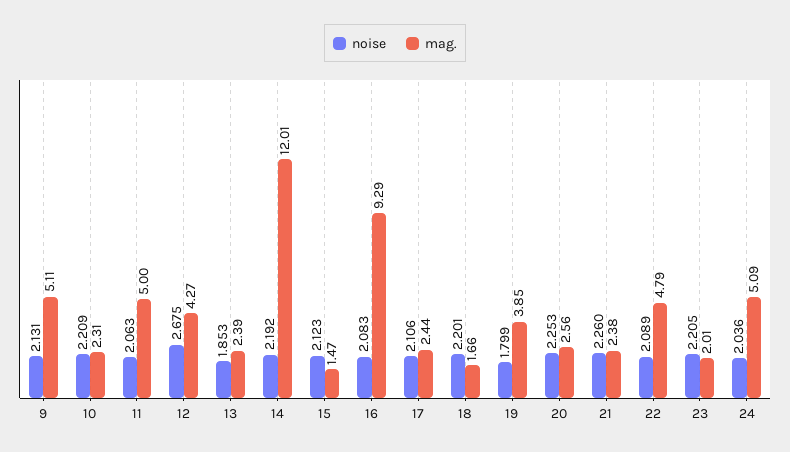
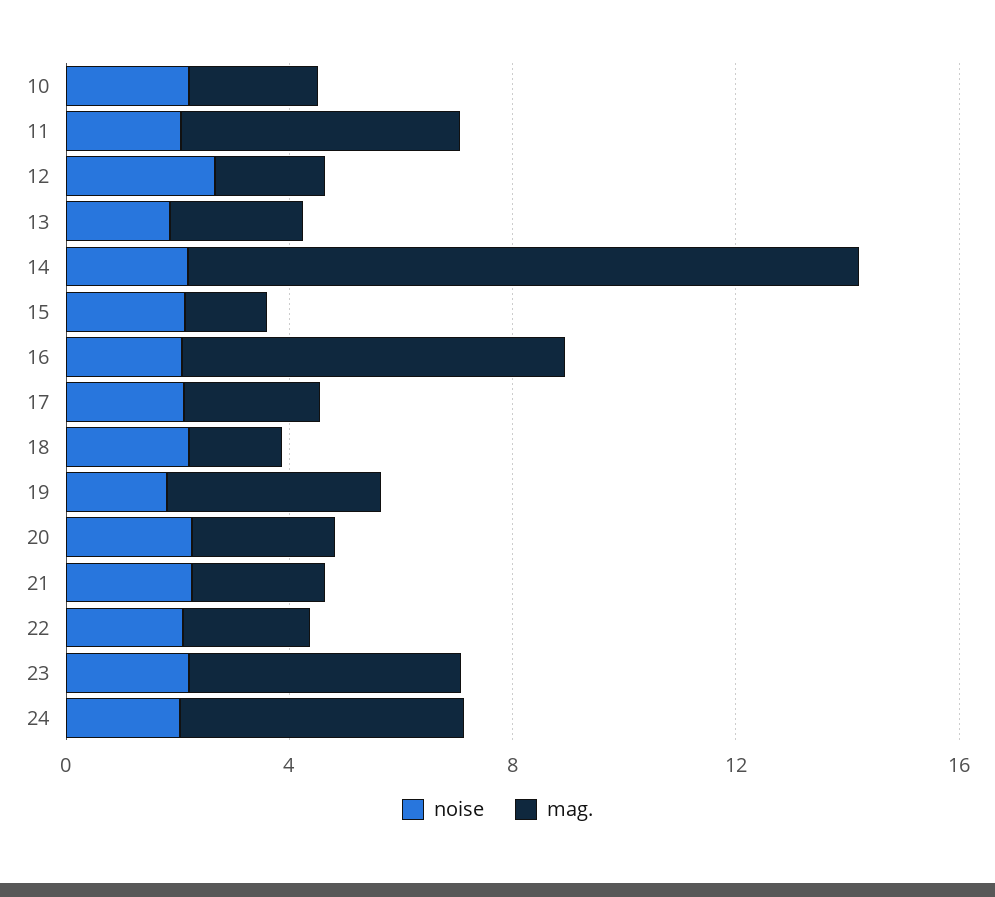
  {
    "noise": {
-     "9": 2.131,
      "10": 2.209,
      "11": 2.063,
      "12": 2.675,
      "13": 1.853,
      "14": 2.192,
      "15": 2.123,
      "16": 2.083,
      "17": 2.106,
      "18": 2.201,
      "19": 1.799,
      "20": 2.253,
      "21": 2.26,
      "22": 2.089,
      "23": 2.205,
      "24": 2.036
    },
    "mag.": {
-     "9": 5.11,
      "10": 2.31,
      "11": 5,
-     "12": 4.27,
+     "12": 2,
      "13": 2.39,
      "14": 12.01,
      "15": 1.47,
-     "16": 9.29,
+     "16": 7,
      "17": 2.44,
      "18": 1.66,
      "19": 3.85,
      "20": 2.56,
      "21": 2.38,
-     "22": 4.79,
+     "22": 2,
-     "23": 2.01,
+     "23": 5,
      "24": 5.09
    }
  }

